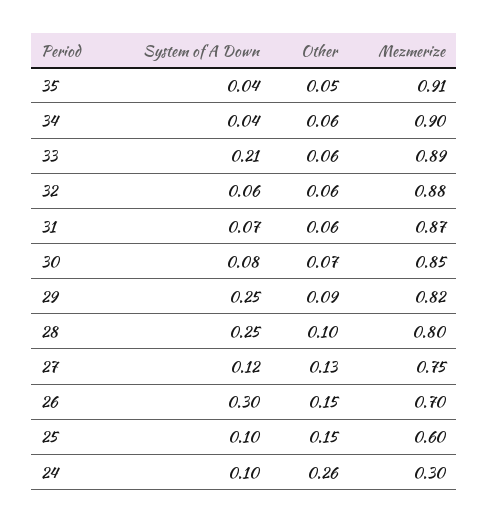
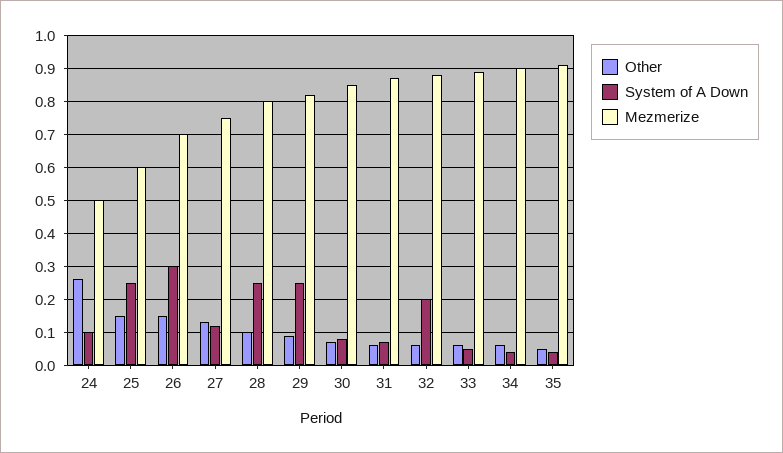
  {
    "System of A Down": {
      "35": 0.04,
      "34": 0.04,
-     "33": 0.21,
+     "33": 0.05,
-     "32": 0.06,
+     "32": 0.2,
      "31": 0.07,
      "30": 0.08,
      "29": 0.25,
      "28": 0.25,
      "27": 0.12,
      "26": 0.3,
-     "25": 0.1,
+     "25": 0.25,
      "24": 0.1
    },
    "Other": {
      "35": 0.05,
      "34": 0.06,
      "33": 0.06,
      "32": 0.06,
      "31": 0.06,
      "30": 0.07,
      "29": 0.09,
      "28": 0.1,
      "27": 0.13,
      "26": 0.15,
      "25": 0.15,
      "24": 0.26
    },
    "Mezmerize": {
      "35": 0.91,
      "34": 0.9,
      "33": 0.89,
      "32": 0.88,
      "31": 0.87,
      "30": 0.85,
      "29": 0.82,
      "28": 0.8,
      "27": 0.75,
      "26": 0.7,
      "25": 0.6,
-     "24": 0.3
+     "24": 0.5
    }
  }

